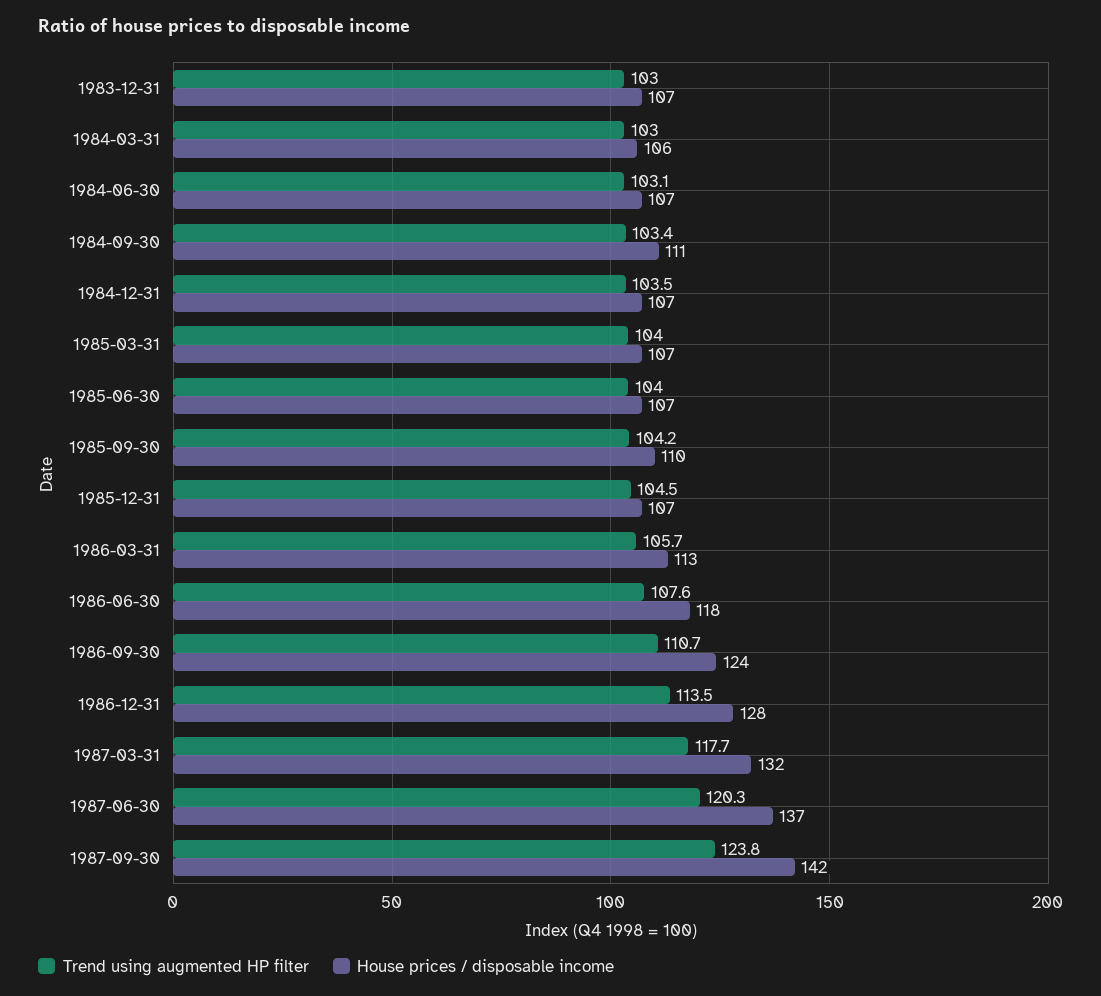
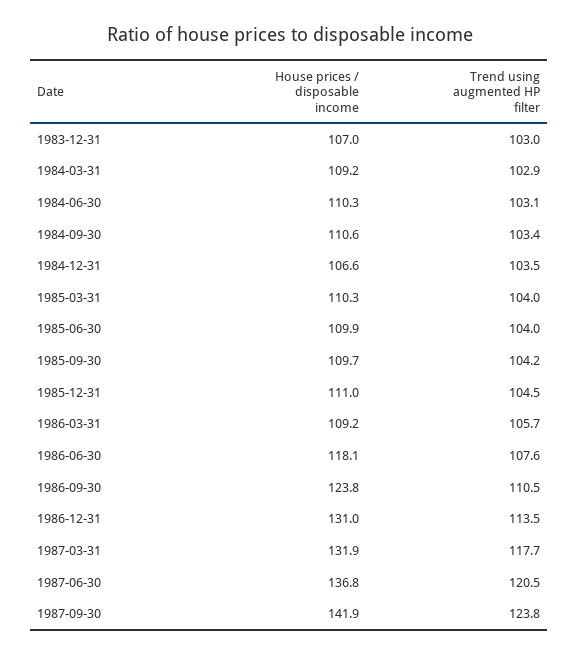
  {
    "Trend using augmented HP filter": {
      "1983-12-31": 103,
-     "1984-03-31": 103,
+     "1984-03-31": 102.9,
      "1984-06-30": 103.1,
      "1984-09-30": 103.4,
      "1984-12-31": 103.5,
      "1985-03-31": 104,
      "1985-06-30": 104,
      "1985-09-30": 104.2,
      "1985-12-31": 104.5,
      "1986-03-31": 105.7,
      "1986-06-30": 107.6,
-     "1986-09-30": 110.7,
+     "1986-09-30": 110.5,
      "1986-12-31": 113.5,
      "1987-03-31": 117.7,
-     "1987-06-30": 120.3,
+     "1987-06-30": 120.5,
      "1987-09-30": 123.8
    },
    "House prices / disposable income": {
      "1983-12-31": 107,
-     "1984-03-31": 106,
+     "1984-03-31": 109.2,
-     "1984-06-30": 107,
+     "1984-06-30": 110.3,
      "1984-09-30": 110.6,
      "1984-12-31": 106.6,
-     "1985-03-31": 107,
+     "1985-03-31": 110.3,
-     "1985-06-30": 107,
+     "1985-06-30": 109.9,
      "1985-09-30": 109.7,
-     "1985-12-31": 107,
+     "1985-12-31": 111,
-     "1986-03-31": 113,
+     "1986-03-31": 109.2,
      "1986-06-30": 118.1,
      "1986-09-30": 123.8,
-     "1986-12-31": 128,
+     "1986-12-31": 131,
      "1987-03-31": 131.9,
      "1987-06-30": 136.8,
      "1987-09-30": 141.9
    }
  }

